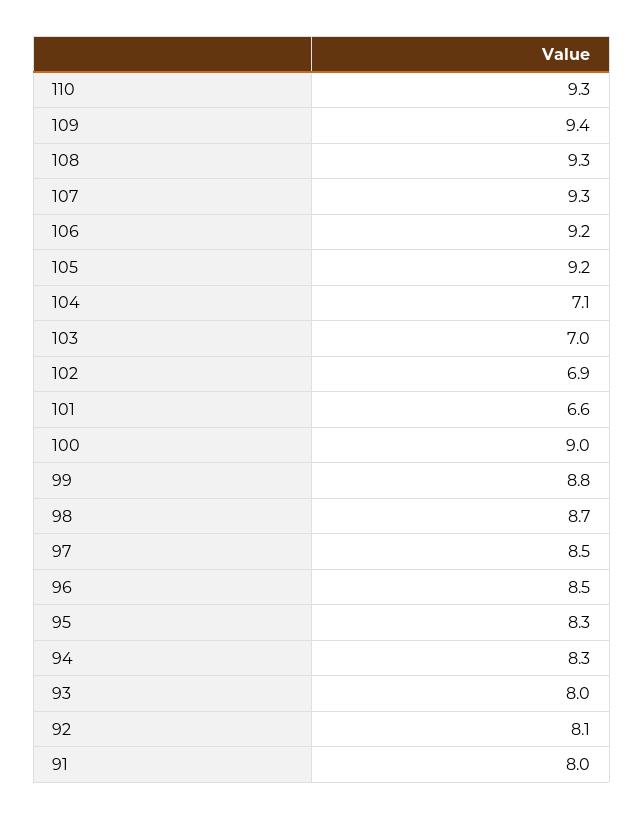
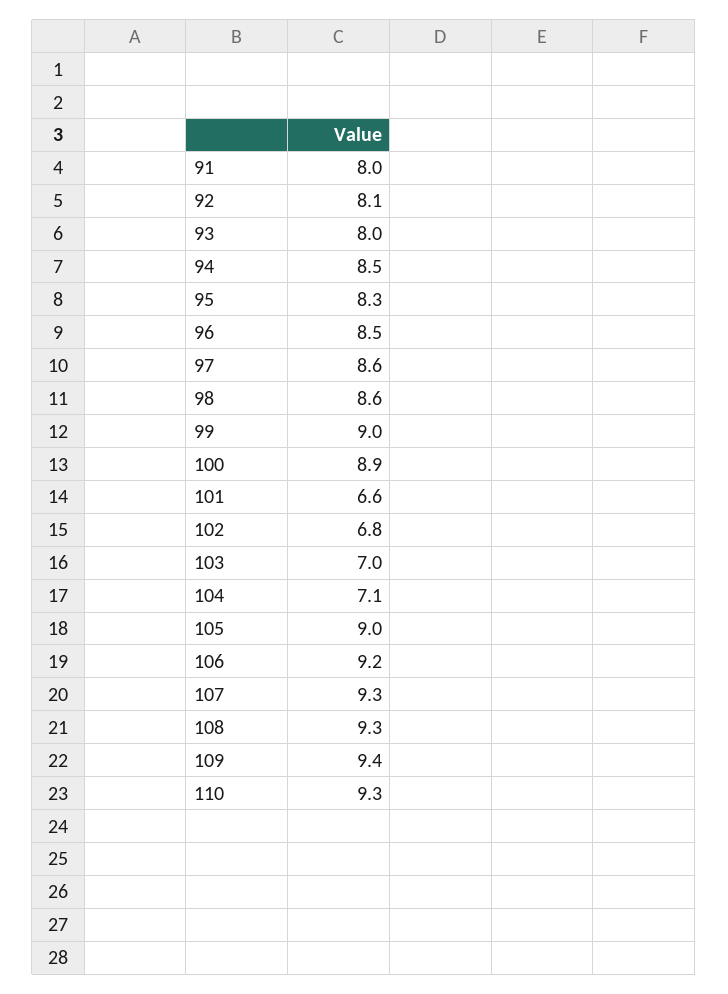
  {
    "110": 9.3,
    "109": 9.4,
    "108": 9.3,
    "107": 9.3,
    "106": 9.2,
-   "105": 9.2,
+   "105": 9,
    "104": 7.1,
    "103": 7,
-   "102": 6.9,
+   "102": 6.8,
    "101": 6.6,
-   "100": 9,
+   "100": 8.9,
-   "99": 8.8,
+   "99": 9,
-   "98": 8.7,
+   "98": 8.6,
-   "97": 8.5,
+   "97": 8.6,
    "96": 8.5,
    "95": 8.3,
-   "94": 8.3,
+   "94": 8.5,
    "93": 8,
    "92": 8.1,
    "91": 8
  }

